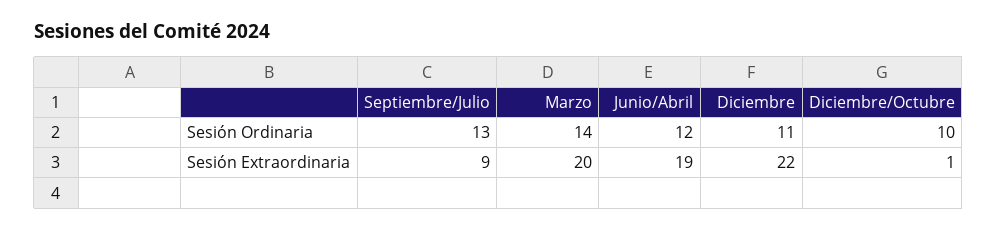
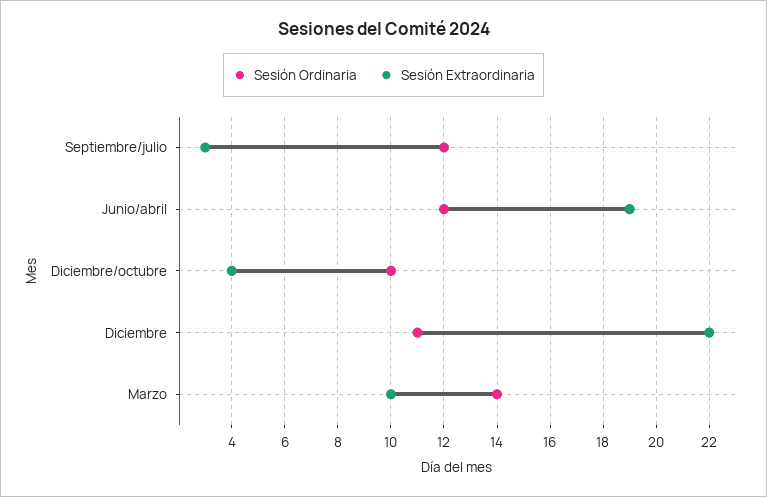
  {
    "Sesión Ordinaria": {
-     "Septiembre/Julio": 13,
+     "Septiembre/Julio": 12,
      "Marzo": 14,
      "Junio/Abril": 12,
      "Diciembre": 11,
      "Diciembre/Octubre": 10
    },
    "Sesión Extraordinaria": {
-     "Septiembre/Julio": 9,
+     "Septiembre/Julio": 3,
-     "Marzo": 20,
+     "Marzo": 10,
      "Junio/Abril": 19,
      "Diciembre": 22,
-     "Diciembre/Octubre": 1
+     "Diciembre/Octubre": 4
    }
  }

